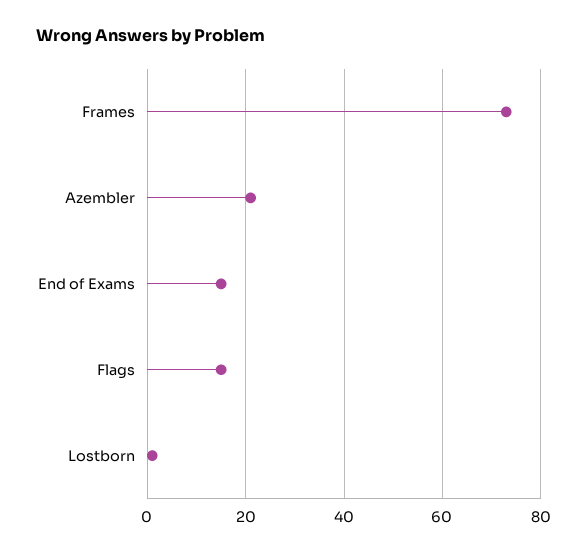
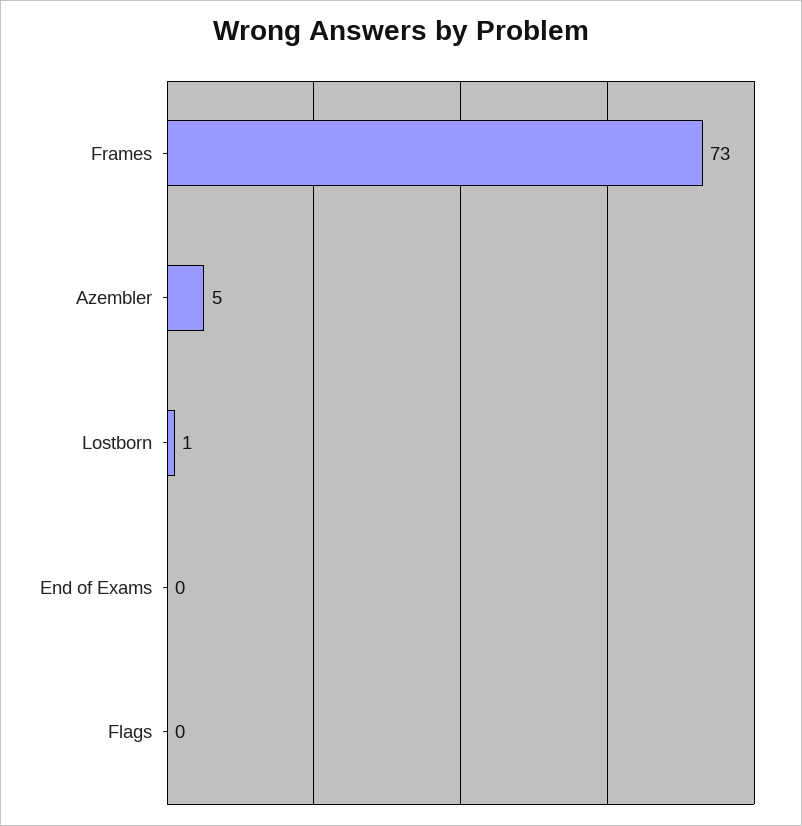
  {
    "Frames": 73,
-   "Azembler": 20,
+   "Azembler": 5,
-   "End of Exams": 15,
+   "End of Exams": 0,
-   "Flags": 15,
+   "Flags": 0,
    "Lostborn": 1
  }

